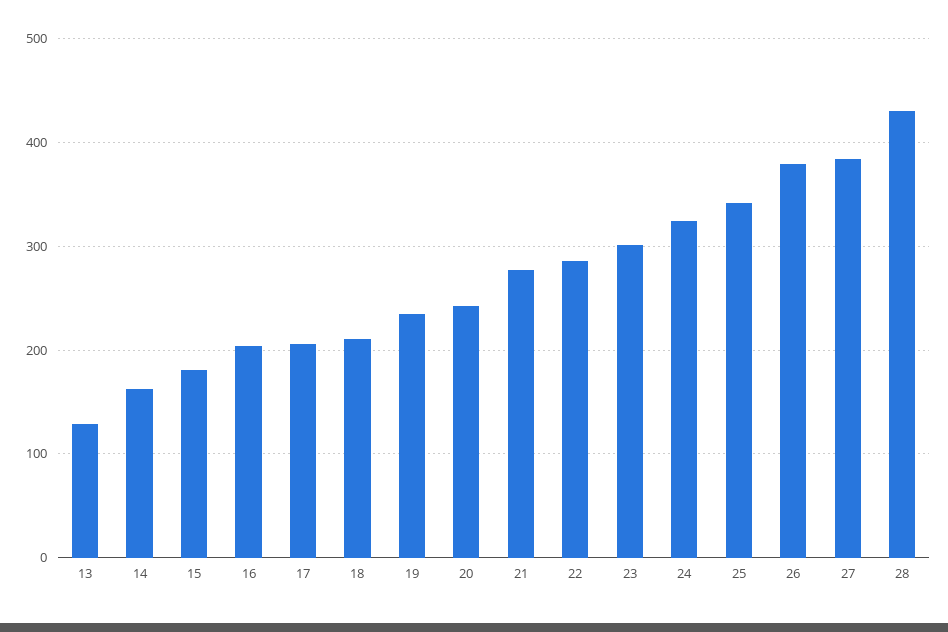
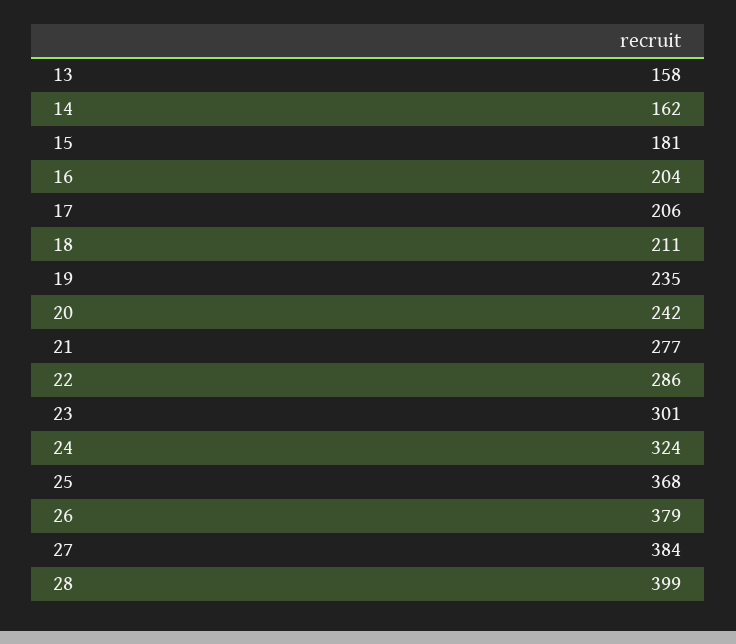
  {
-   "13": 130,
+   "13": 158,
    "14": 162,
    "15": 181,
    "16": 204,
    "17": 206,
    "18": 211,
    "19": 235,
    "20": 242,
    "21": 277,
    "22": 286,
    "23": 301,
    "24": 324,
-   "25": 340,
+   "25": 368,
    "26": 379,
    "27": 384,
-   "28": 430
+   "28": 399
  }

